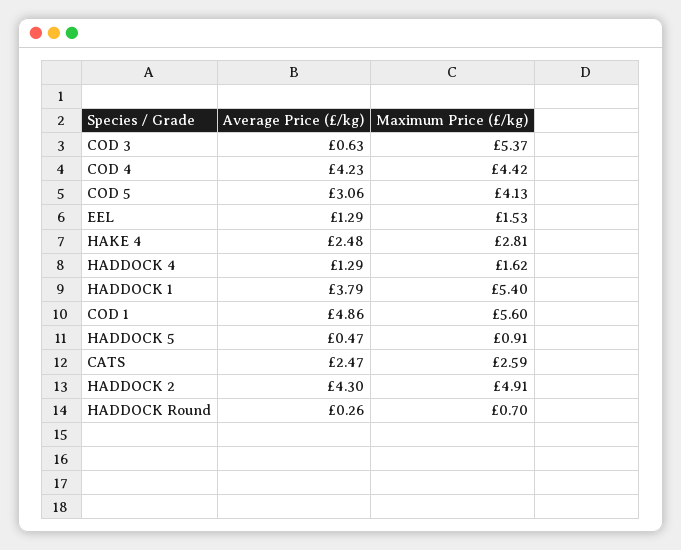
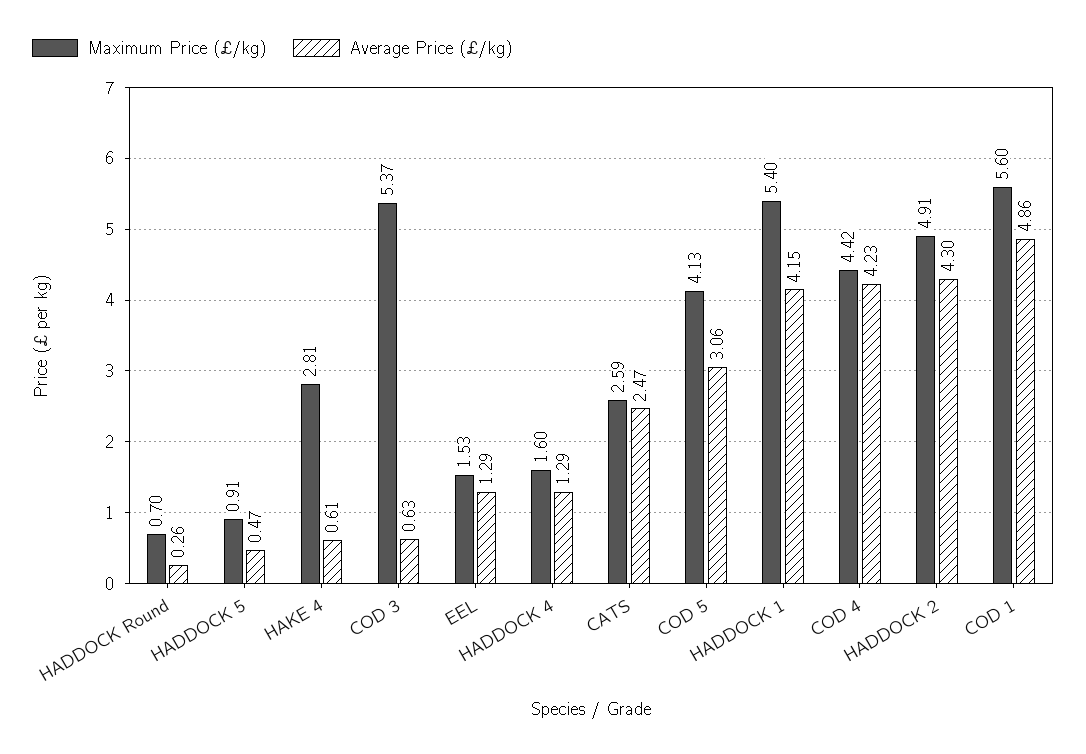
  {
    "Average Price (£/kg)": {
      "COD 3": 0.63,
      "COD 4": 4.23,
      "COD 5": 3.06,
      "EEL": 1.29,
-     "HAKE 4": 2.48,
+     "HAKE 4": 0.61,
      "HADDOCK 4": 1.29,
-     "HADDOCK 1": 3.79,
+     "HADDOCK 1": 4.15,
      "COD 1": 4.86,
      "HADDOCK 5": 0.47,
      "CATS": 2.47,
      "HADDOCK 2": 4.3,
      "HADDOCK Round": 0.26
    },
    "Maximum Price (£/kg)": {
      "COD 3": 5.37,
      "COD 4": 4.42,
      "COD 5": 4.13,
      "EEL": 1.53,
      "HAKE 4": 2.81,
-     "HADDOCK 4": 1.62,
+     "HADDOCK 4": 1.6,
      "HADDOCK 1": 5.4,
      "COD 1": 5.6,
      "HADDOCK 5": 0.91,
      "CATS": 2.59,
      "HADDOCK 2": 4.91,
      "HADDOCK Round": 0.7
    }
  }

